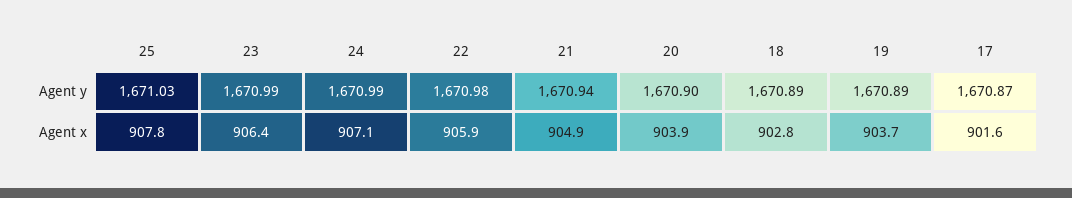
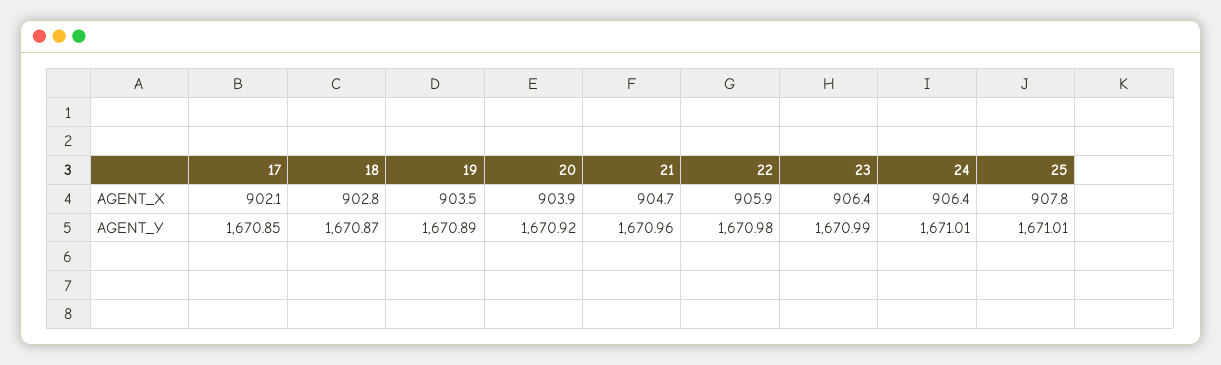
  {
    "25": {
-     "Agent y": 1671.03,
+     "Agent y": 1671.01,
      "Agent x": 907.8
    },
    "23": {
      "Agent y": 1670.99,
      "Agent x": 906.4
    },
    "24": {
-     "Agent y": 1670.99,
+     "Agent y": 1671.01,
-     "Agent x": 907.1
+     "Agent x": 906.4
    },
    "22": {
      "Agent y": 1670.98,
      "Agent x": 905.9
    },
    "21": {
-     "Agent y": 1670.94,
+     "Agent y": 1670.96,
-     "Agent x": 904.9
+     "Agent x": 904.7
    },
    "20": {
-     "Agent y": 1670.9,
+     "Agent y": 1670.92,
      "Agent x": 903.9
    },
    "18": {
-     "Agent y": 1670.89,
+     "Agent y": 1670.87,
      "Agent x": 902.8
    },
    "19": {
      "Agent y": 1670.89,
-     "Agent x": 903.7
+     "Agent x": 903.5
    },
    "17": {
-     "Agent y": 1670.87,
+     "Agent y": 1670.85,
-     "Agent x": 901.6
+     "Agent x": 902.1
    }
  }

